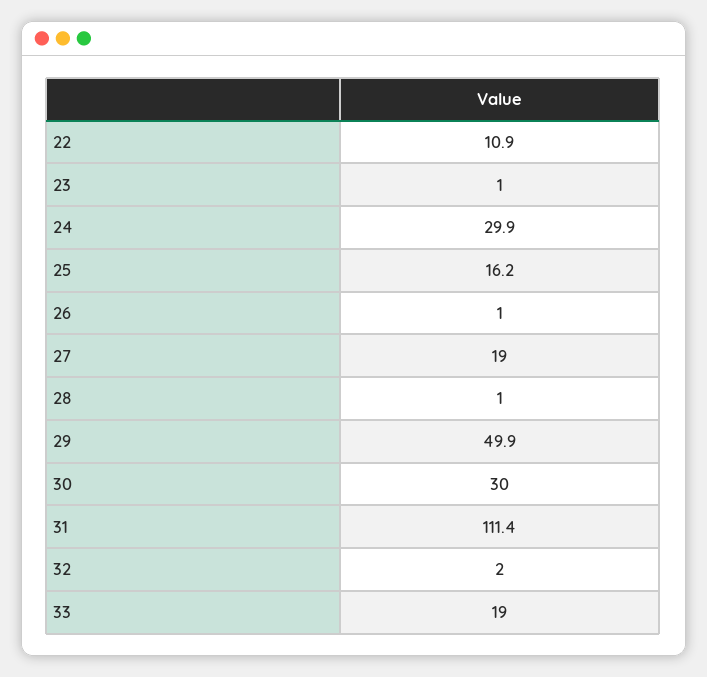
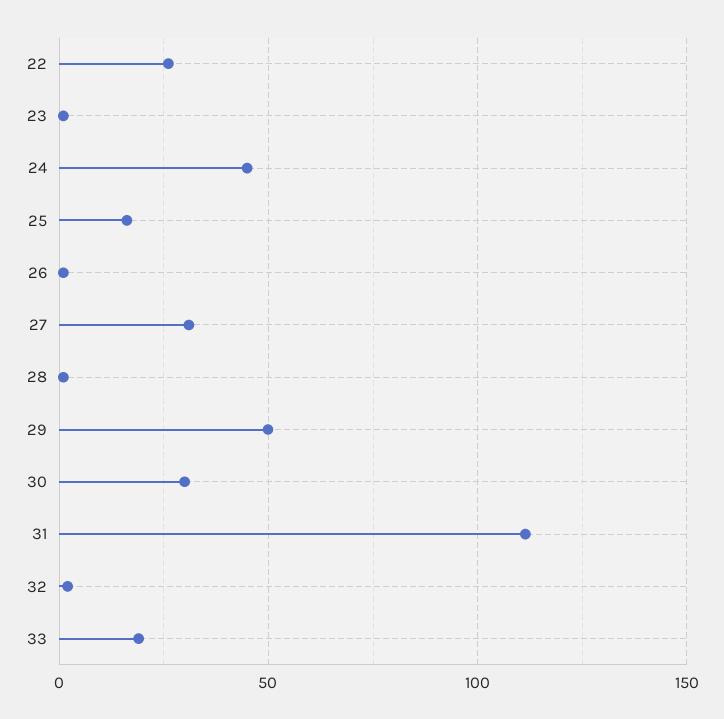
  {
-   "22": 10.9,
+   "22": 25,
    "23": 1,
-   "24": 29.9,
+   "24": 45,
    "25": 16.2,
    "26": 1,
-   "27": 19,
+   "27": 30,
    "28": 1,
    "29": 49.9,
    "30": 30,
    "31": 111.4,
    "32": 2,
    "33": 19
  }

